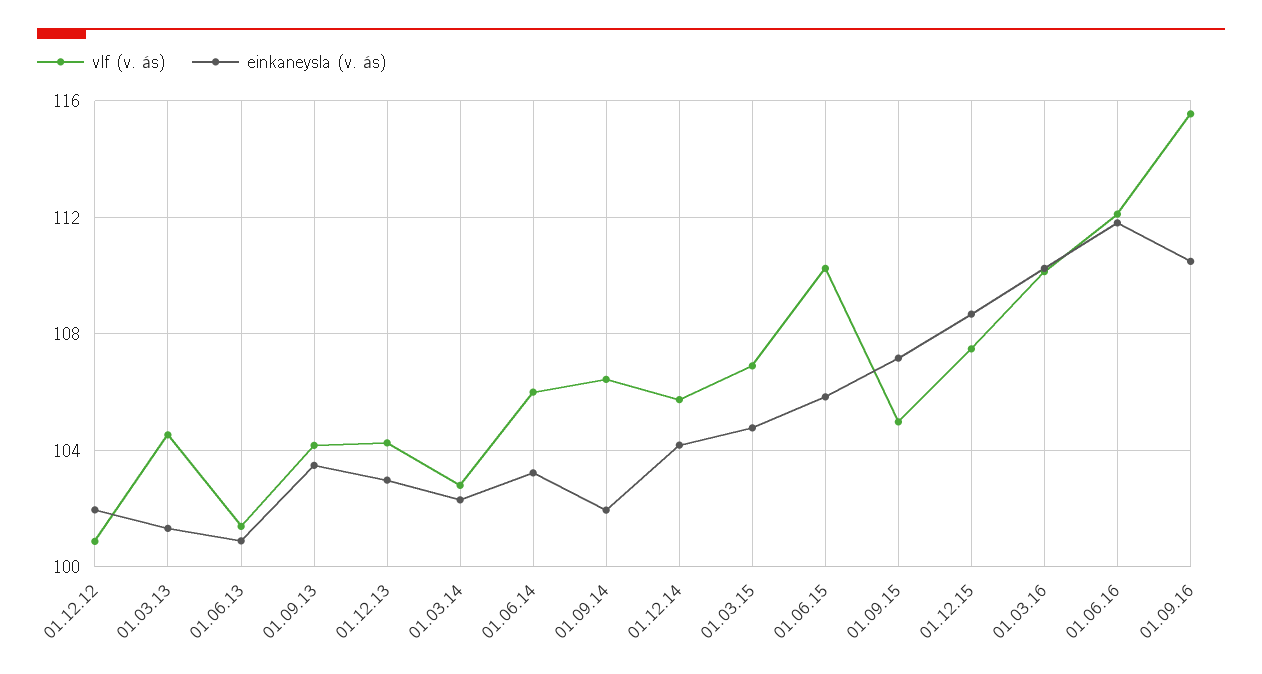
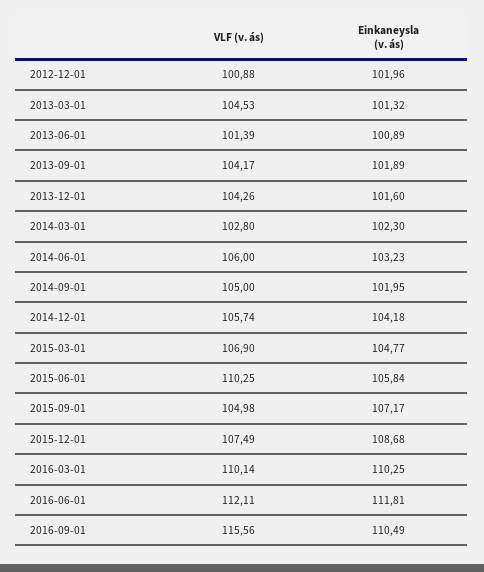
  {
    "vlf (v. ás)": {
      "01.12.12": 100.88,
      "01.03.13": 104.53,
      "01.06.13": 101.39,
      "01.09.13": 104.17,
      "01.12.13": 104.26,
      "01.03.14": 102.8,
      "01.06.14": 106,
-     "01.09.14": 106.5,
+     "01.09.14": 105,
      "01.12.14": 105.74,
      "01.03.15": 106.9,
      "01.06.15": 110.25,
      "01.09.15": 104.98,
      "01.12.15": 107.49,
      "01.03.16": 110.14,
      "01.06.16": 112.11,
      "01.09.16": 115.56
    },
    "einkaneysla (v. ás)": {
      "01.12.12": 101.96,
      "01.03.13": 101.32,
      "01.06.13": 100.89,
-     "01.09.13": 103.5,
+     "01.09.13": 101.89,
-     "01.12.13": 103,
+     "01.12.13": 101.6,
      "01.03.14": 102.3,
      "01.06.14": 103.23,
      "01.09.14": 101.95,
      "01.12.14": 104.18,
      "01.03.15": 104.77,
      "01.06.15": 105.84,
      "01.09.15": 107.17,
      "01.12.15": 108.68,
      "01.03.16": 110.25,
      "01.06.16": 111.81,
      "01.09.16": 110.49
    }
  }

